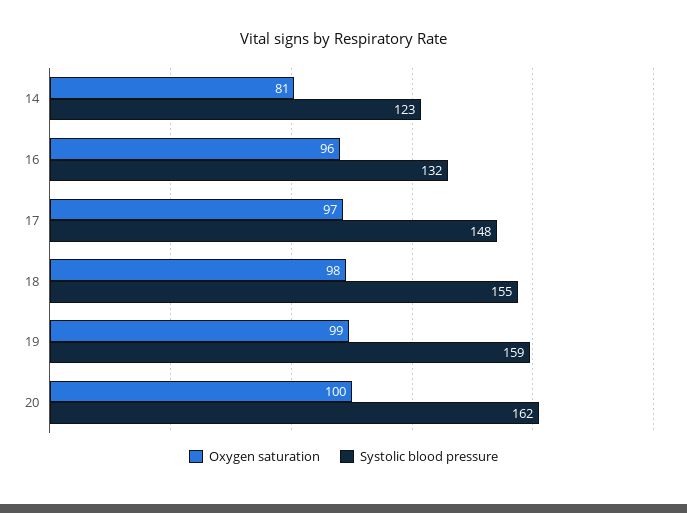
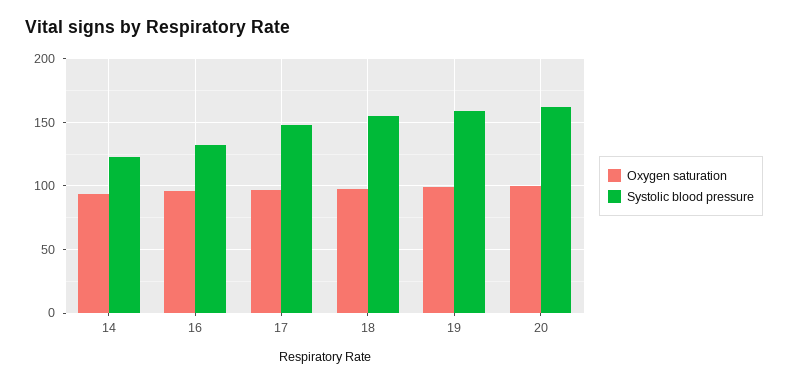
  {
    "Oxygen saturation": {
-     "14": 81,
+     "14": 95,
      "16": 96,
      "17": 97,
      "18": 98,
      "19": 99,
      "20": 100
    },
    "Systolic blood pressure": {
      "14": 123,
      "16": 132,
      "17": 148,
      "18": 155,
      "19": 159,
      "20": 162
    }
  }

